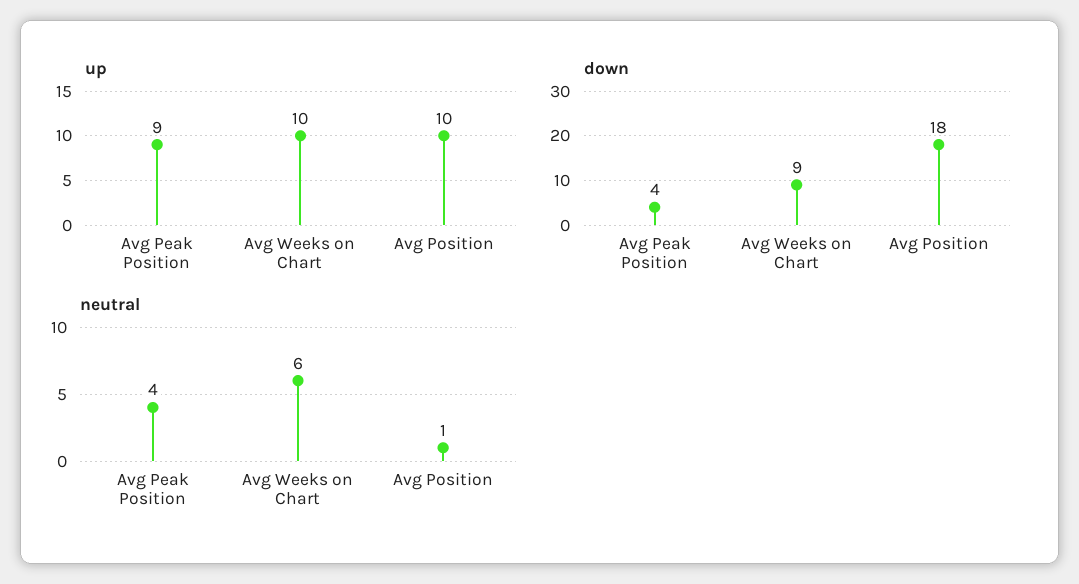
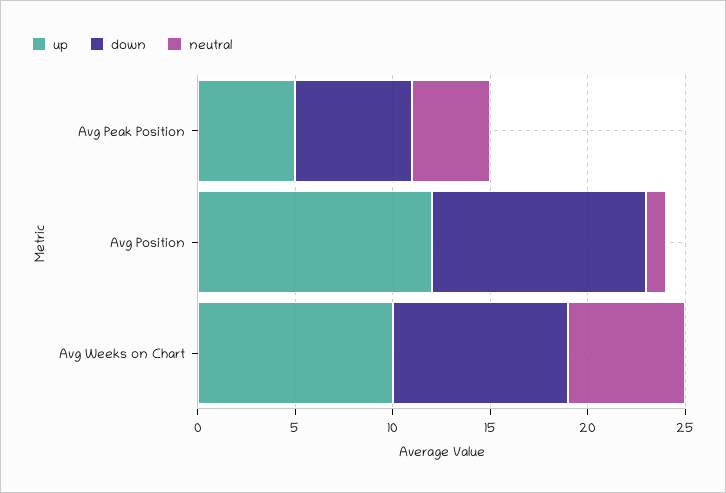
  {
    "up": {
-     "Avg Peak Position": 9,
+     "Avg Peak Position": 5,
      "Avg Weeks on Chart": 10,
-     "Avg Position": 10
+     "Avg Position": 12
    },
    "down": {
-     "Avg Peak Position": 4,
+     "Avg Peak Position": 6,
      "Avg Weeks on Chart": 9,
-     "Avg Position": 18
+     "Avg Position": 11
    },
    "neutral": {
      "Avg Peak Position": 4,
      "Avg Weeks on Chart": 6,
      "Avg Position": 1
    }
  }

